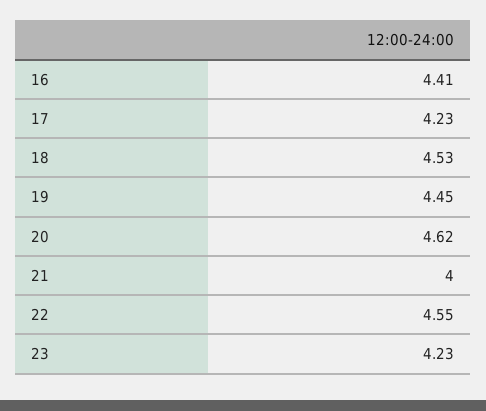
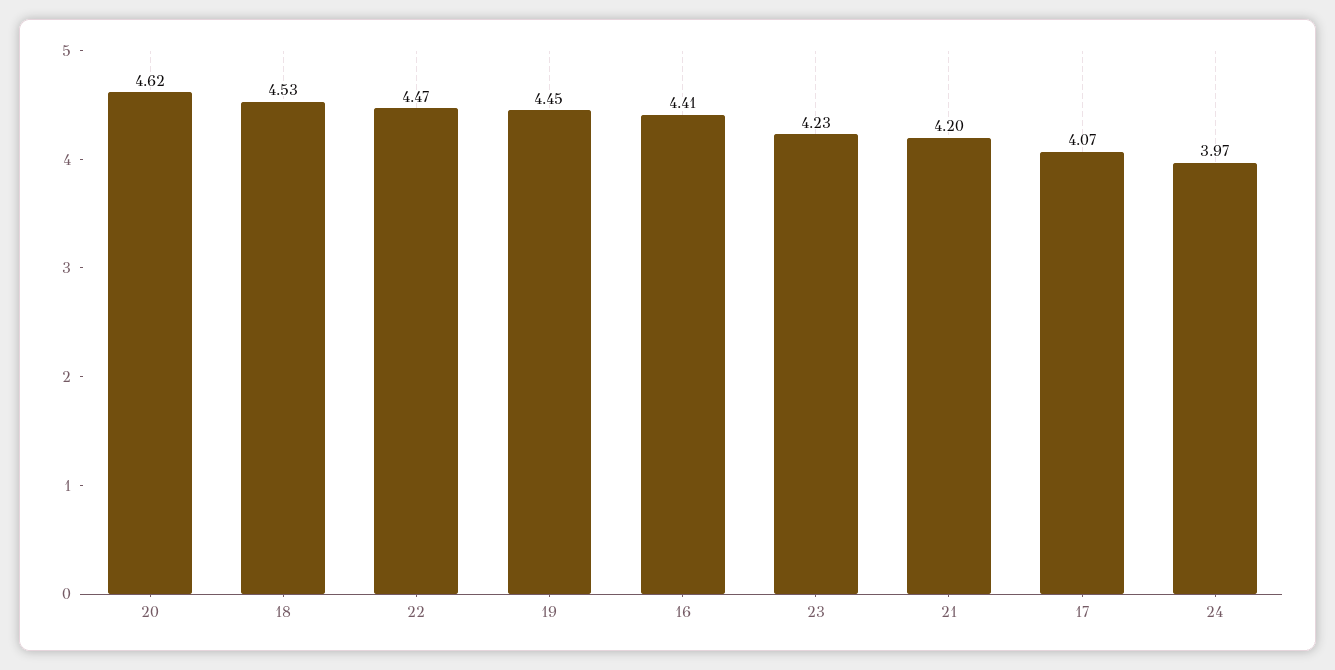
  {
    "16": 4.41,
-   "17": 4.23,
+   "17": 4.07,
    "18": 4.53,
    "19": 4.45,
    "20": 4.62,
-   "21": 4,
+   "21": 4.2,
-   "22": 4.55,
+   "22": 4.47,
-   "23": 4.23
+   "23": 4.23,
+   "24": 3.97
  }

